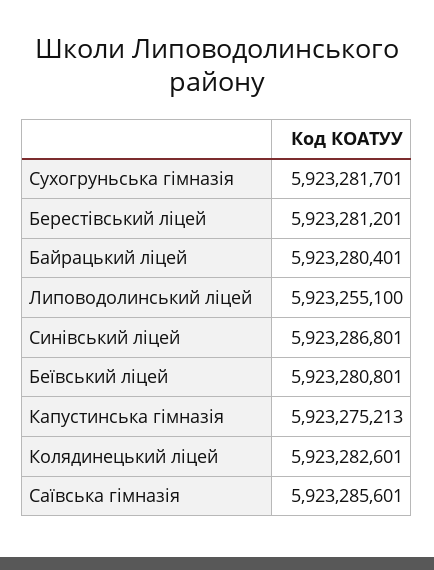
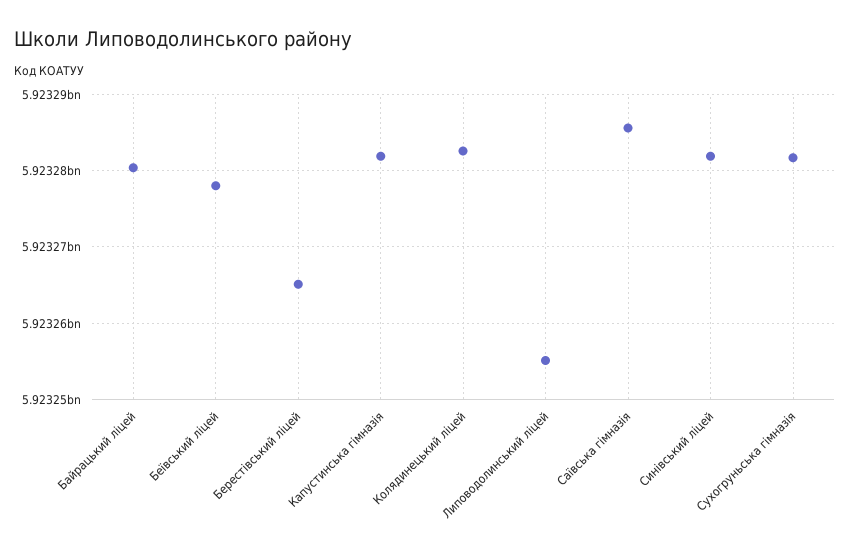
  {
    "Сухогруньська гімназія": 5923281701,
-   "Берестівський ліцей": 5923281201,
+   "Берестівський ліцей": 5923265000,
    "Байрацький ліцей": 5923280401,
    "Липоводолинський ліцей": 5923255100,
-   "Синівський ліцей": 5923286801,
+   "Синівський ліцей": 5923282000,
-   "Беївський ліцей": 5923280801,
+   "Беївський ліцей": 5923278000,
-   "Капустинська гімназія": 5923275213,
+   "Капустинська гімназія": 5923282000,
    "Колядинецький ліцей": 5923282601,
    "Саївська гімназія": 5923285601
  }

